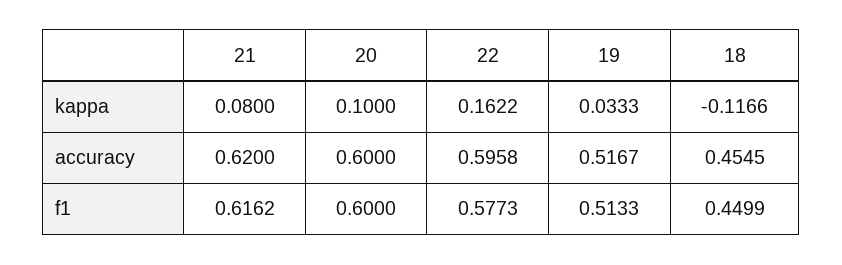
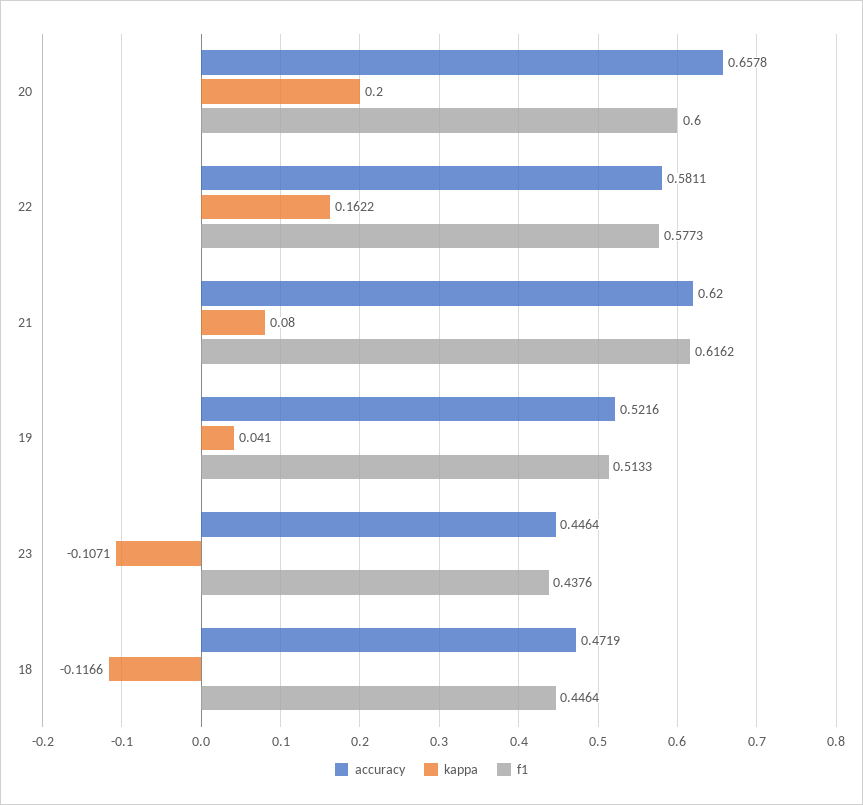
  {
    "kappa": {
      "21": 0.08,
-     "20": 0.1,
+     "20": 0.2,
      "22": 0.1622,
-     "19": 0.0333,
+     "19": 0.041,
-     "18": -0.1166
+     "18": -0.1166,
+     "23": -0.1071
    },
    "accuracy": {
      "21": 0.62,
-     "20": 0.6,
+     "20": 0.6578,
-     "22": 0.5958,
+     "22": 0.5811,
-     "19": 0.5167,
+     "19": 0.5216,
-     "18": 0.4545
+     "18": 0.4719,
+     "23": 0.4464
    },
    "f1": {
      "21": 0.6162,
      "20": 0.6,
      "22": 0.5773,
      "19": 0.5133,
-     "18": 0.4499
+     "18": 0.4464,
+     "23": 0.4376
    }
  }

